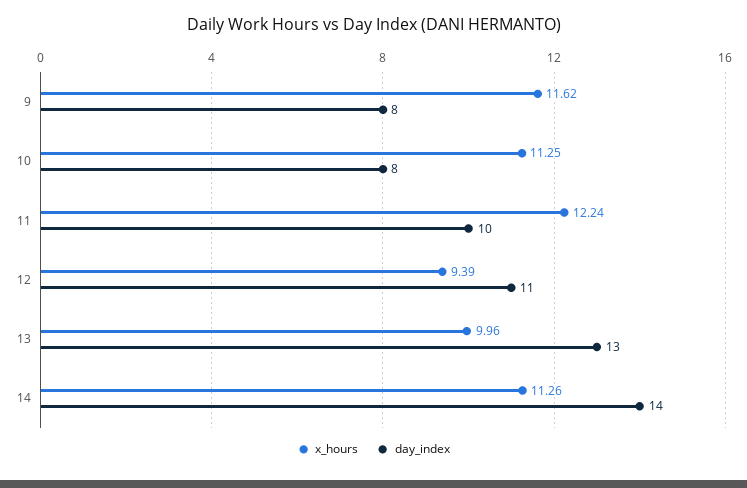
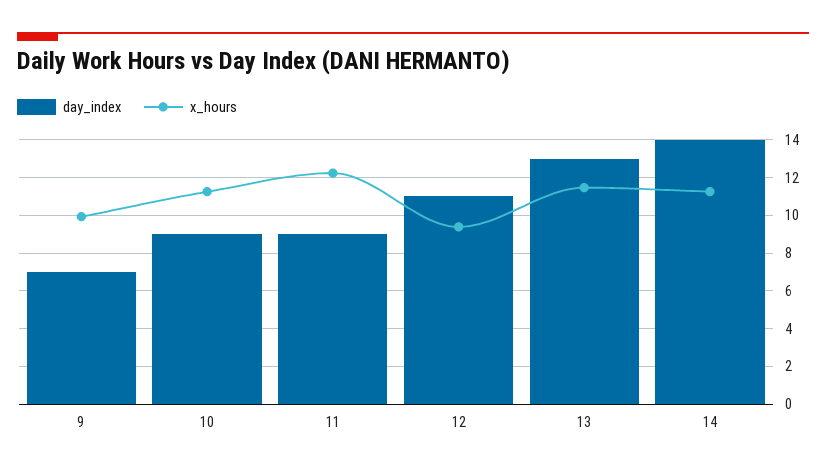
  {
    "x_hours": {
-     "9": 11.62,
+     "9": 10,
      "10": 11.25,
      "11": 12.24,
      "12": 9.39,
-     "13": 9.96,
+     "13": 11.5,
      "14": 11.26
    },
    "day_index": {
-     "9": 8,
+     "9": 7,
-     "10": 8,
+     "10": 9,
-     "11": 10,
+     "11": 9,
      "12": 11,
      "13": 13,
      "14": 14
    }
  }

